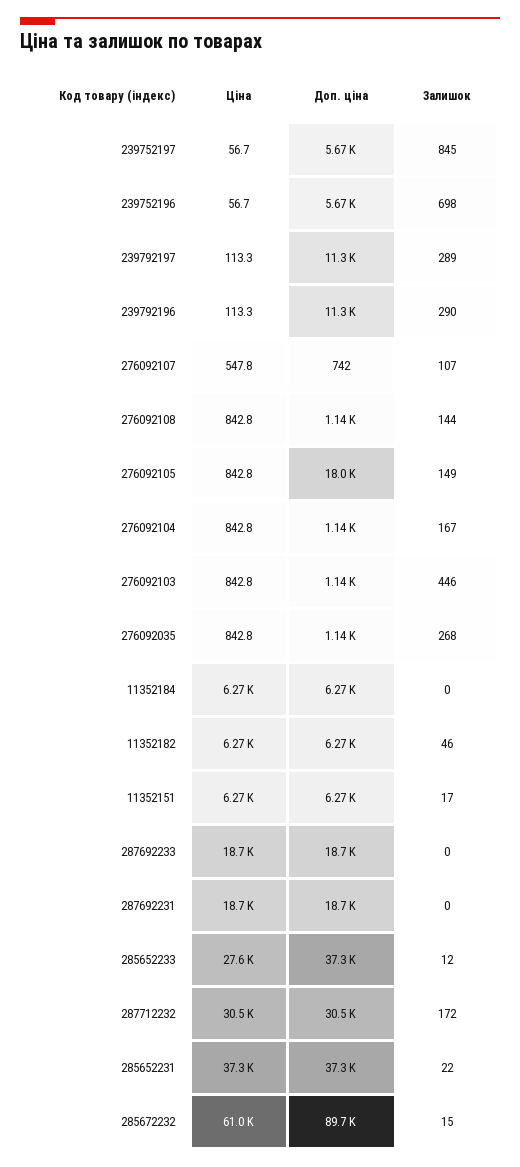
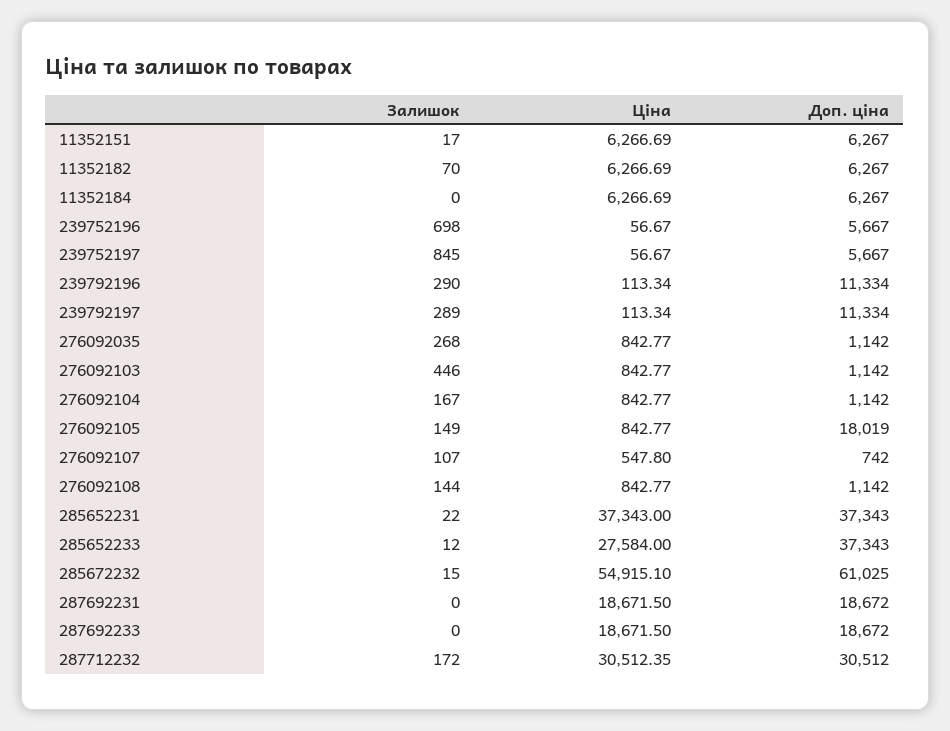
  {
    "Ціна": {
      "239752197": 56.67,
      "239752196": 56.67,
      "239792197": 113.34,
      "239792196": 113.34,
      "276092107": 547.8,
      "276092108": 842.77,
      "276092105": 842.77,
      "276092104": 842.77,
      "276092103": 842.77,
      "276092035": 842.77,
      "11352184": 6266.69,
      "11352182": 6266.69,
      "11352151": 6266.69,
      "287692233": 18671.5,
      "287692231": 18671.5,
      "285652233": 27584,
      "287712232": 30512.35,
      "285652231": 37343,
-     "285672232": 61000
+     "285672232": 54915.1
    },
    "Доп. ціна": {
      "239752197": 5667,
      "239752196": 5667,
      "239792197": 11334,
      "239792196": 11334,
      "276092107": 742,
      "276092108": 1142,
      "276092105": 18019,
      "276092104": 1142,
      "276092103": 1142,
      "276092035": 1142,
      "11352184": 6267,
      "11352182": 6267,
      "11352151": 6267,
      "287692233": 18672,
      "287692231": 18672,
      "285652233": 37343,
      "287712232": 30512,
      "285652231": 37343,
-     "285672232": 89700
+     "285672232": 61025
    },
    "Залишок": {
      "239752197": 845,
      "239752196": 698,
      "239792197": 289,
      "239792196": 290,
      "276092107": 107,
      "276092108": 144,
      "276092105": 149,
      "276092104": 167,
      "276092103": 446,
      "276092035": 268,
      "11352184": 0,
-     "11352182": 46,
+     "11352182": 70,
      "11352151": 17,
      "287692233": 0,
      "287692231": 0,
      "285652233": 12,
      "287712232": 172,
      "285652231": 22,
      "285672232": 15
    }
  }

